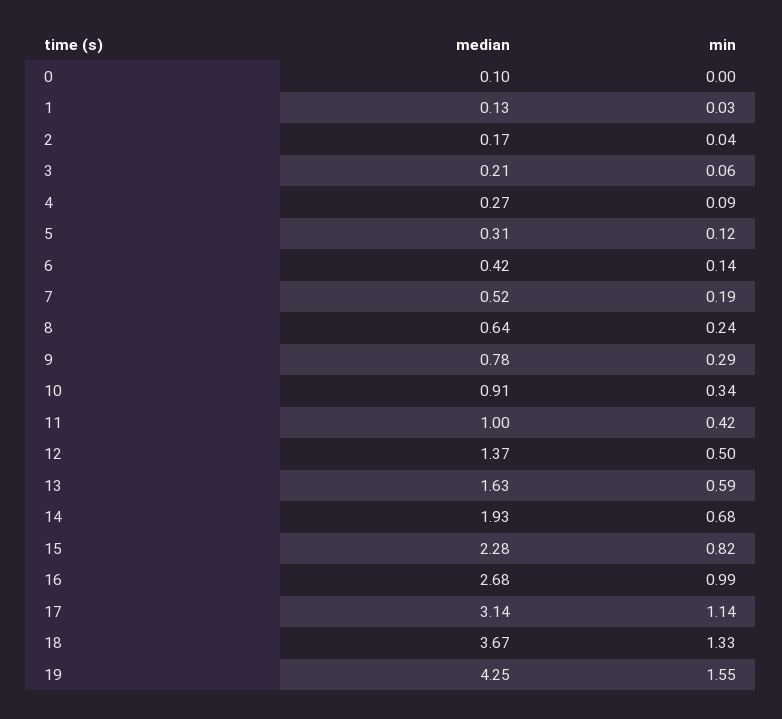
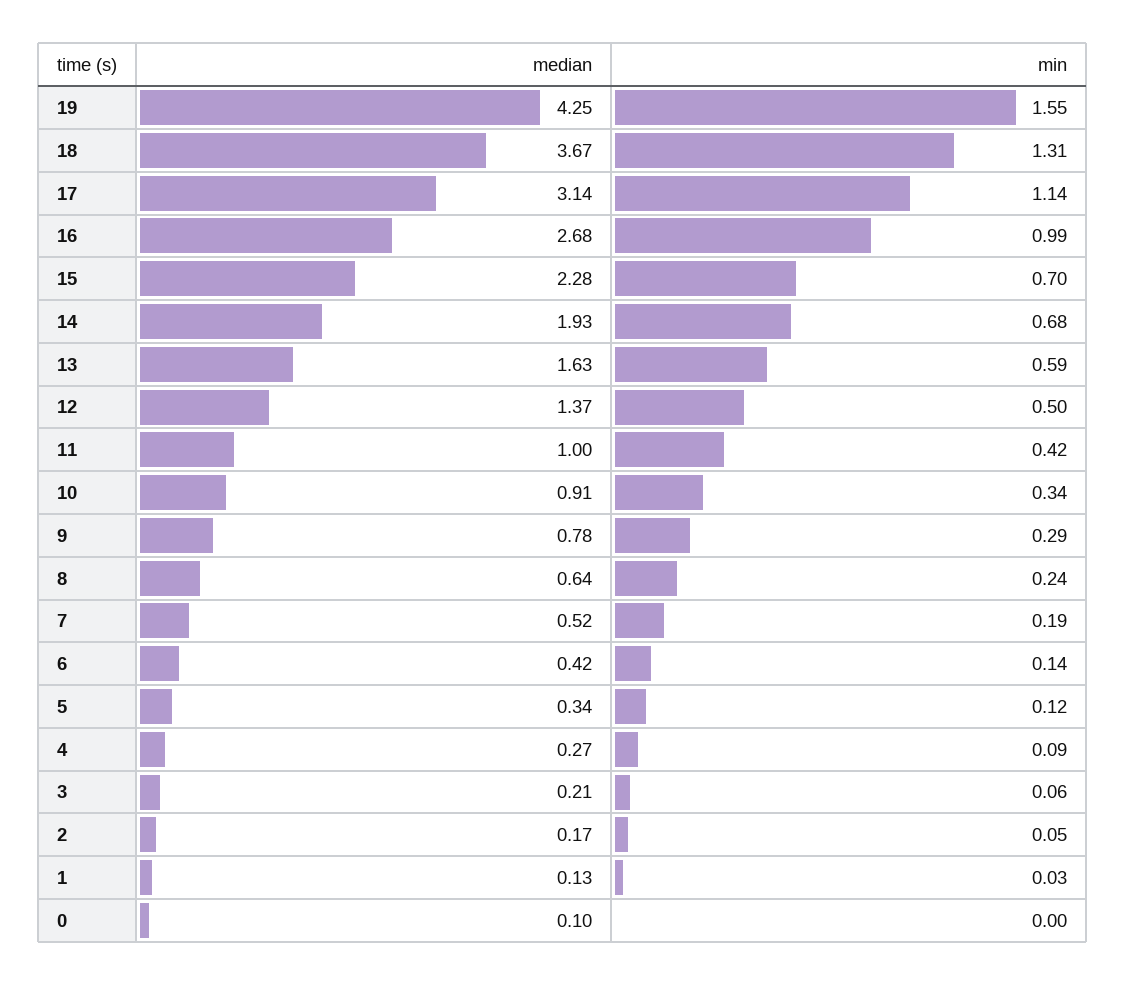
  {
    "median": {
      "0": 0.1,
      "1": 0.13,
      "2": 0.17,
      "3": 0.21,
      "4": 0.27,
-     "5": 0.31,
+     "5": 0.34,
      "6": 0.42,
      "7": 0.52,
      "8": 0.64,
      "9": 0.78,
      "10": 0.91,
      "11": 1,
      "12": 1.37,
      "13": 1.63,
      "14": 1.93,
      "15": 2.28,
      "16": 2.68,
      "17": 3.14,
      "18": 3.67,
      "19": 4.25
    },
    "min": {
      "0": 0,
      "1": 0.03,
-     "2": 0.04,
+     "2": 0.05,
      "3": 0.06,
      "4": 0.09,
      "5": 0.12,
      "6": 0.14,
      "7": 0.19,
      "8": 0.24,
      "9": 0.29,
      "10": 0.34,
      "11": 0.42,
      "12": 0.5,
      "13": 0.59,
      "14": 0.68,
-     "15": 0.82,
+     "15": 0.7,
      "16": 0.99,
      "17": 1.14,
-     "18": 1.33,
+     "18": 1.31,
      "19": 1.55
    }
  }

